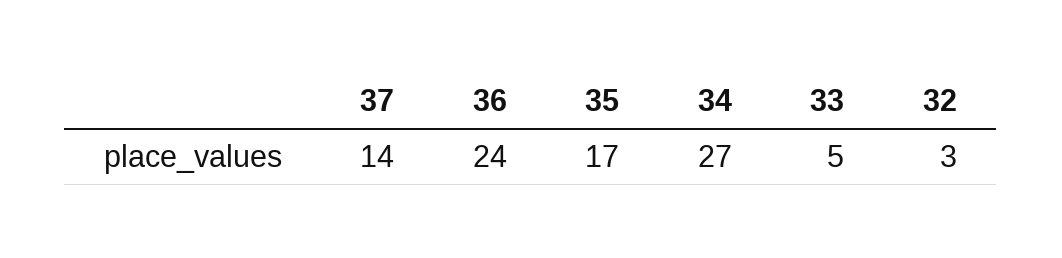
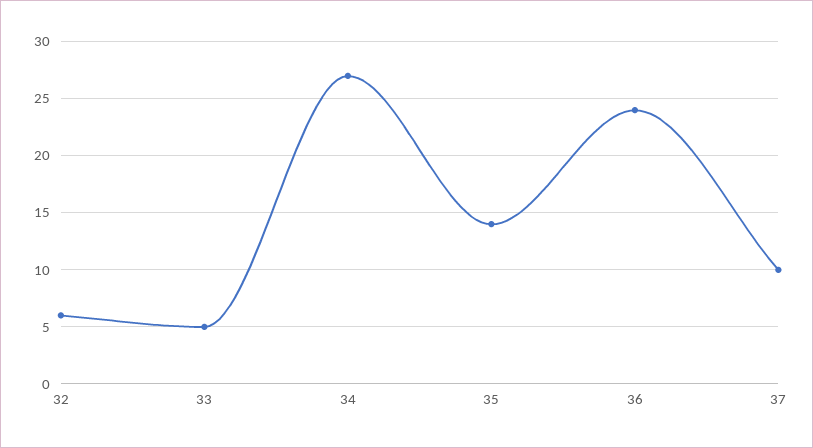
  {
-   "37": 14,
+   "37": 10,
    "36": 24,
-   "35": 17,
+   "35": 14,
    "34": 27,
    "33": 5,
-   "32": 3
+   "32": 6
  }

